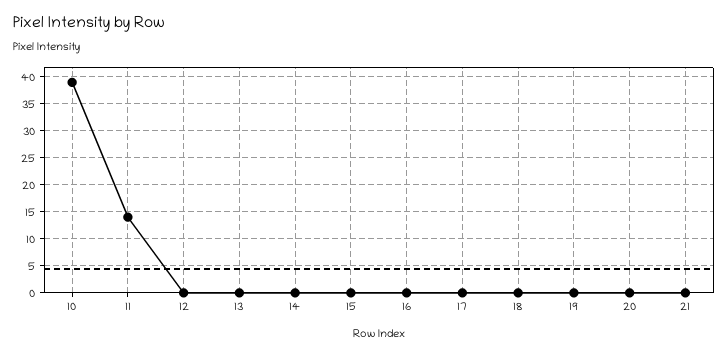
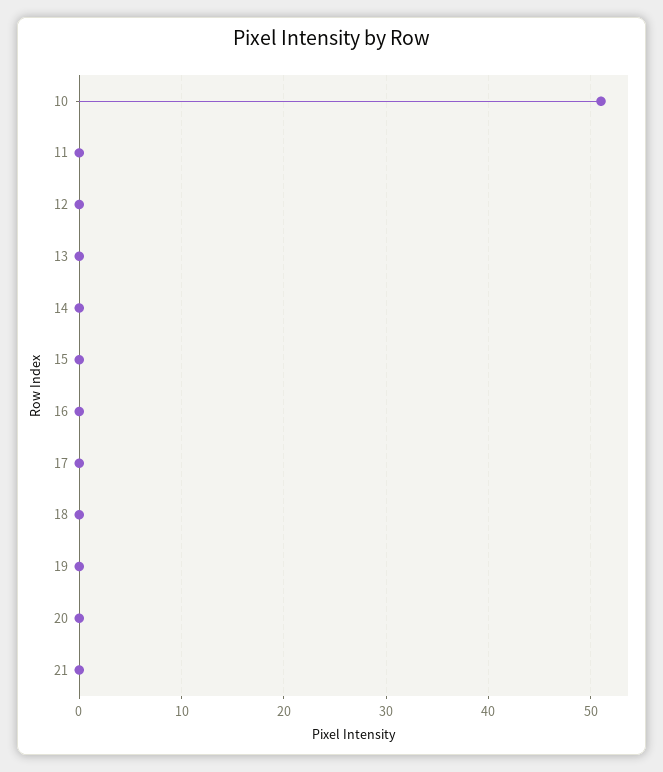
  {
-   "10": 40,
+   "10": 51,
-   "11": 15,
+   "11": 0,
    "12": 0,
    "13": 0,
    "14": 0,
    "15": 0,
    "16": 0,
    "17": 0,
    "18": 0,
    "19": 0,
    "20": 0,
    "21": 0
  }

